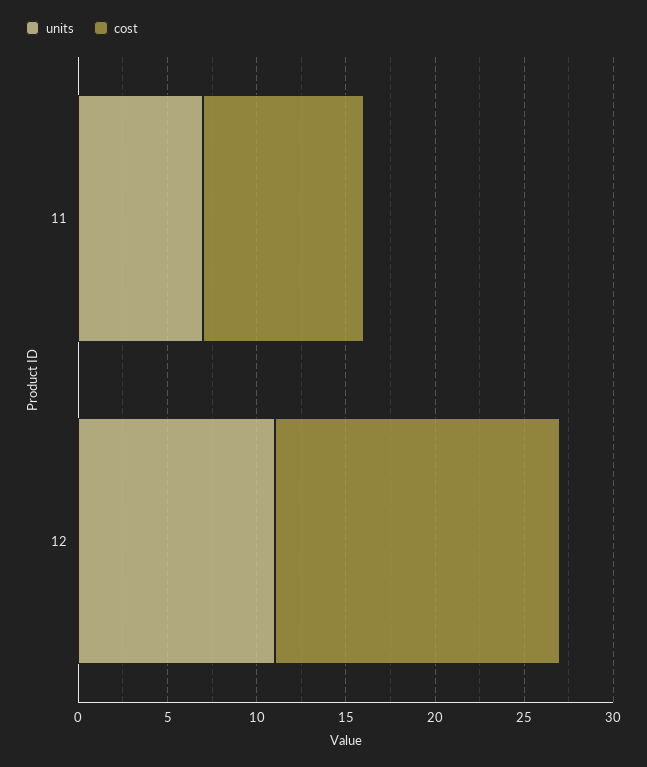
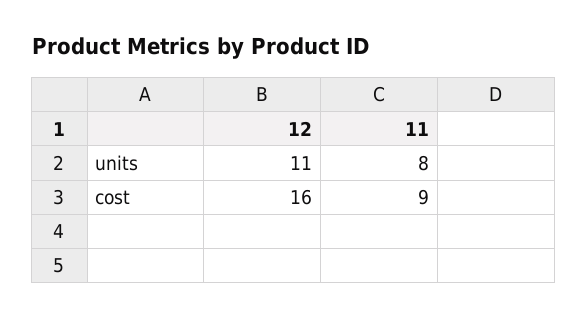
  {
    "units": {
-     "11": 7,
+     "11": 8,
      "12": 11
    },
    "cost": {
      "11": 9,
      "12": 16
    }
  }

